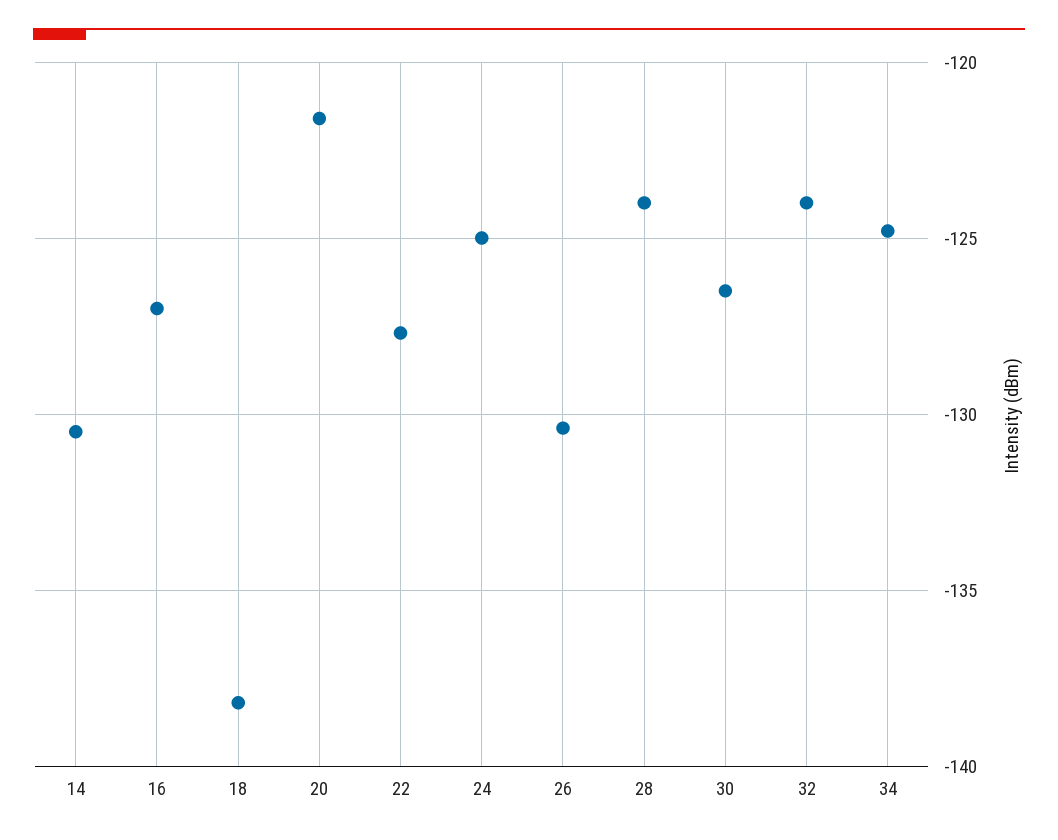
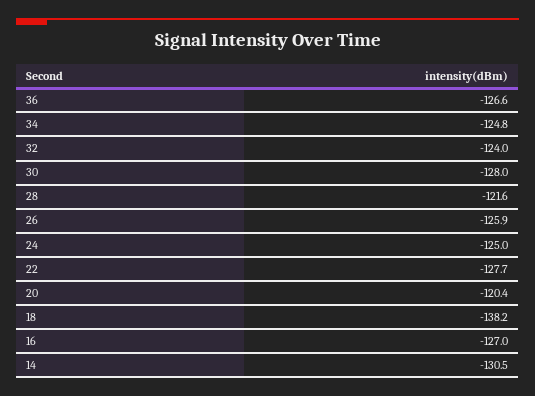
  {
    "14": -130.5,
    "16": -127,
    "18": -138.2,
-   "20": -121.5,
+   "20": -120.4,
    "22": -127.7,
    "24": -125,
-   "26": -130.5,
+   "26": -125.9,
-   "28": -124,
+   "28": -121.6,
-   "30": -126.5,
+   "30": -128,
    "32": -124,
-   "34": -124.8
+   "34": -124.8,
+   "36": -126.6
  }

